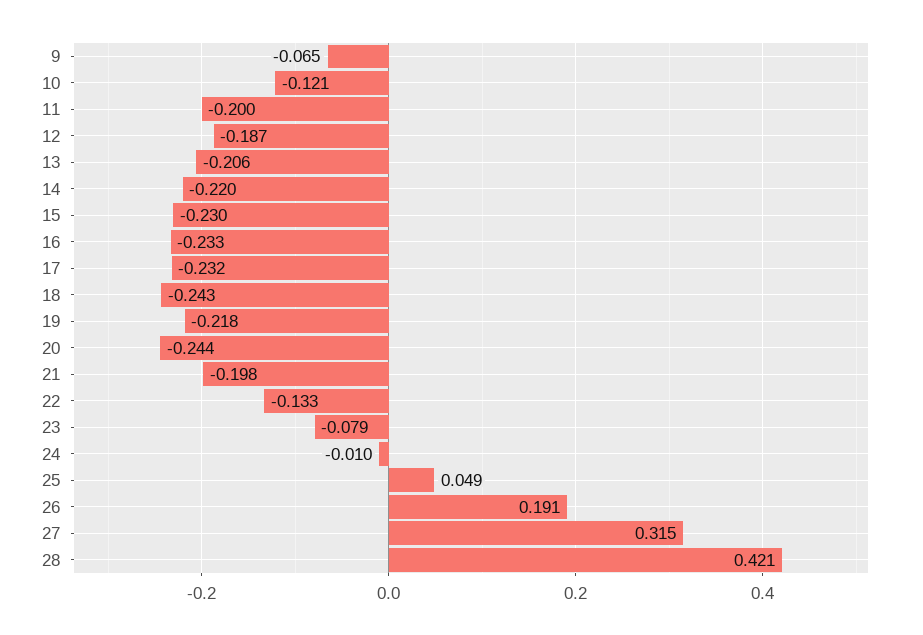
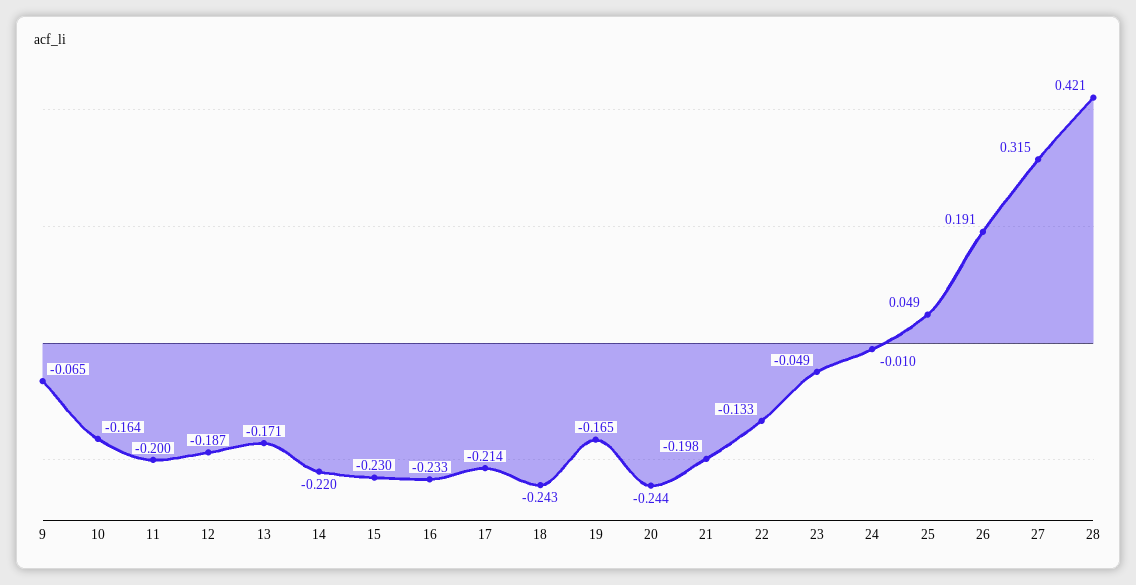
  {
    "9": -0.065,
-   "10": -0.121,
+   "10": -0.164,
    "11": -0.2,
    "12": -0.187,
-   "13": -0.206,
+   "13": -0.171,
    "14": -0.22,
    "15": -0.23,
    "16": -0.233,
-   "17": -0.232,
+   "17": -0.214,
    "18": -0.243,
-   "19": -0.218,
+   "19": -0.165,
    "20": -0.244,
    "21": -0.198,
    "22": -0.133,
-   "23": -0.079,
+   "23": -0.049,
    "24": -0.01,
    "25": 0.049,
    "26": 0.191,
    "27": 0.315,
    "28": 0.421
  }

